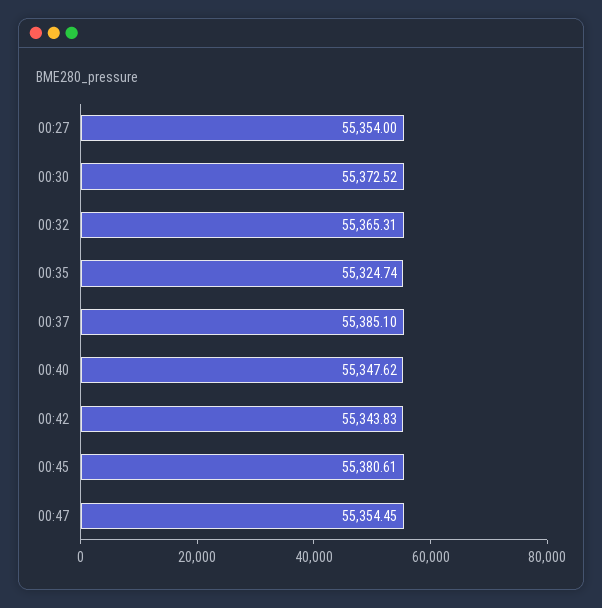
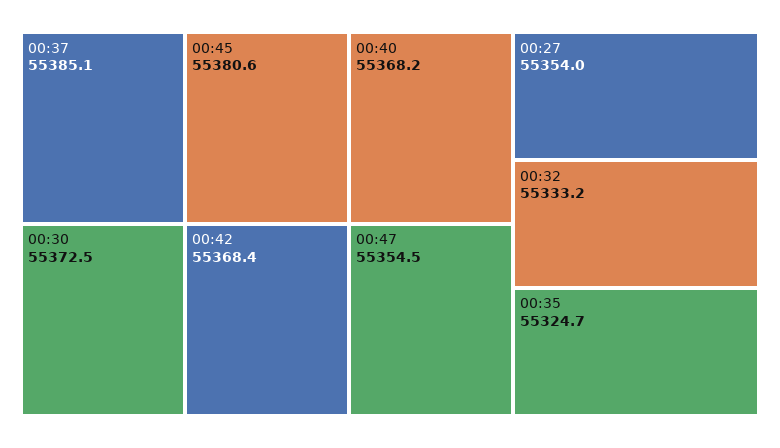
  {
    "00:27": 55354,
    "00:30": 55372.52,
-   "00:32": 55365.31,
+   "00:32": 55333.2,
    "00:35": 55324.74,
    "00:37": 55385.1,
-   "00:40": 55347.62,
+   "00:40": 55368.2,
-   "00:42": 55343.83,
+   "00:42": 55368.4,
    "00:45": 55380.61,
    "00:47": 55354.45
  }

